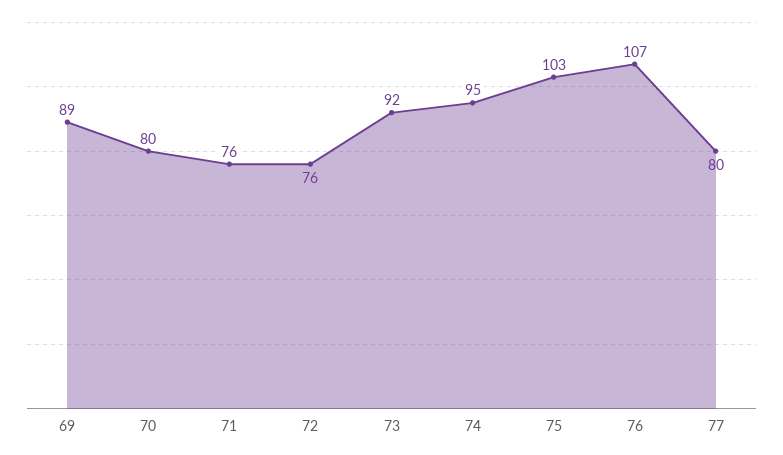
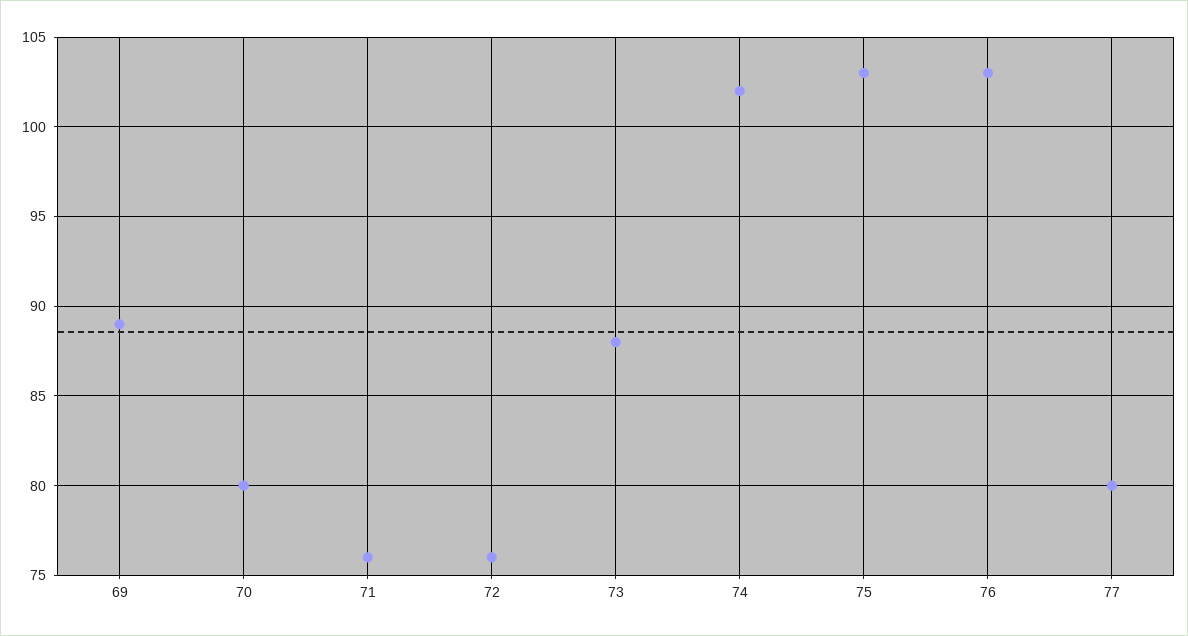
  {
    "69": 89,
    "70": 80,
    "71": 76,
    "72": 76,
-   "73": 92,
+   "73": 88,
-   "74": 95,
+   "74": 102,
    "75": 103,
-   "76": 107,
+   "76": 103,
    "77": 80
  }

